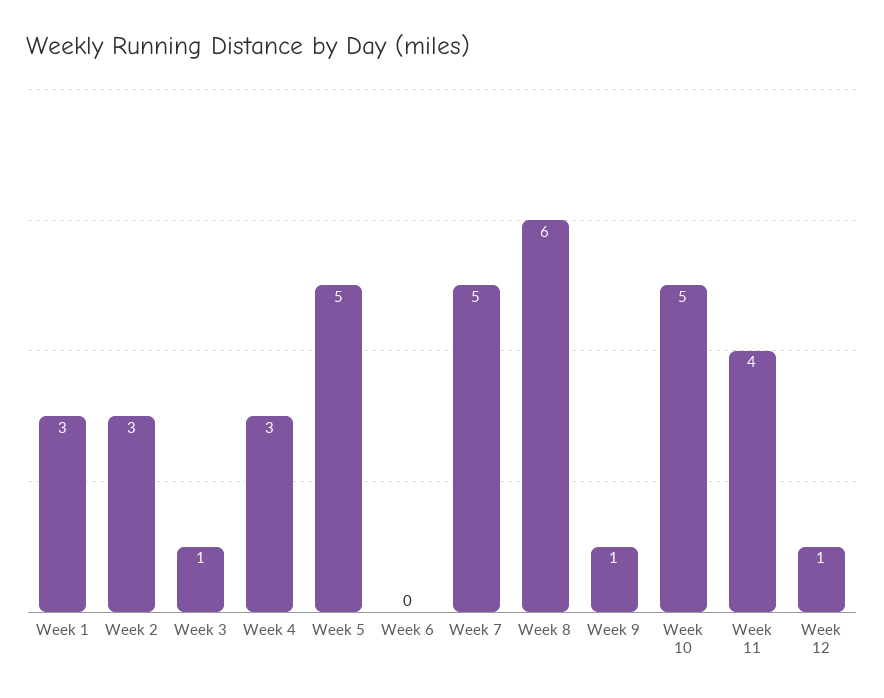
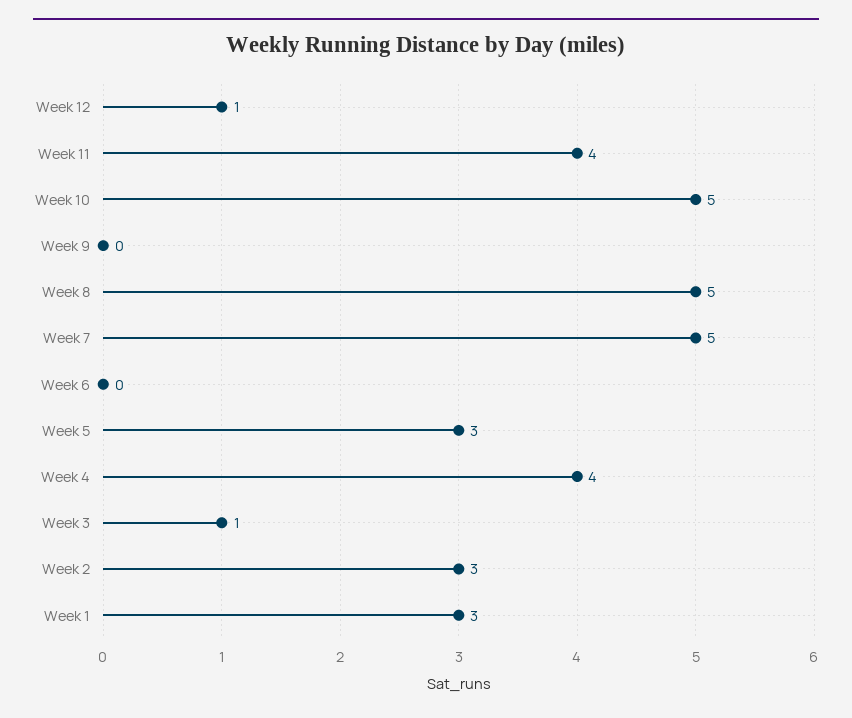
  {
    "Week 1": 3,
    "Week 2": 3,
    "Week 3": 1,
-   "Week 4": 3,
+   "Week 4": 4,
-   "Week 5": 5,
+   "Week 5": 3,
    "Week 6": 0,
    "Week 7": 5,
-   "Week 8": 6,
+   "Week 8": 5,
-   "Week 9": 1,
+   "Week 9": 0,
    "Week 10": 5,
    "Week 11": 4,
    "Week 12": 1
  }

